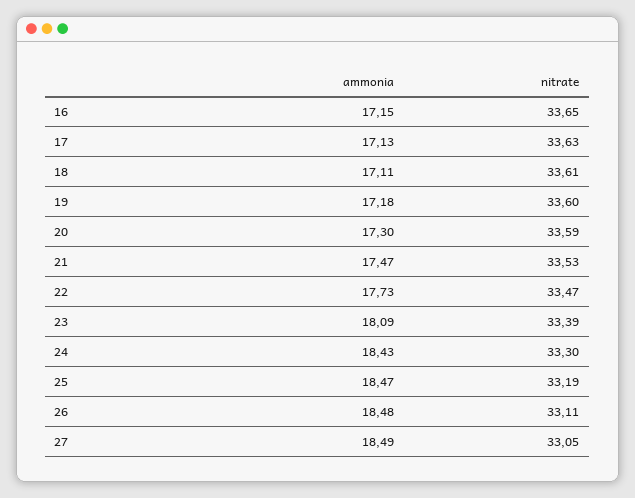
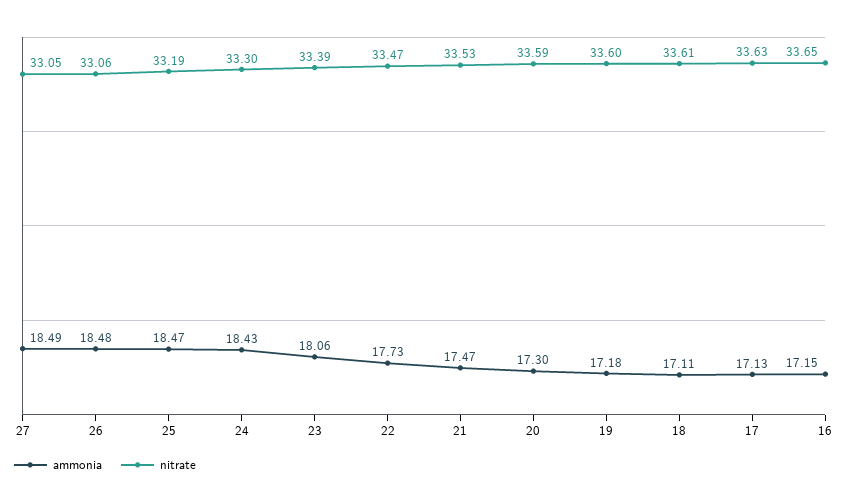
  {
    "ammonia": {
      "16": 17.15,
      "17": 17.13,
      "18": 17.11,
      "19": 17.18,
      "20": 17.3,
      "21": 17.47,
      "22": 17.73,
-     "23": 18.09,
+     "23": 18.06,
      "24": 18.43,
      "25": 18.47,
      "26": 18.48,
      "27": 18.49
    },
    "nitrate": {
      "16": 33.65,
      "17": 33.63,
      "18": 33.61,
      "19": 33.6,
      "20": 33.59,
      "21": 33.53,
      "22": 33.47,
      "23": 33.39,
      "24": 33.3,
      "25": 33.19,
-     "26": 33.11,
+     "26": 33.06,
      "27": 33.05
    }
  }

